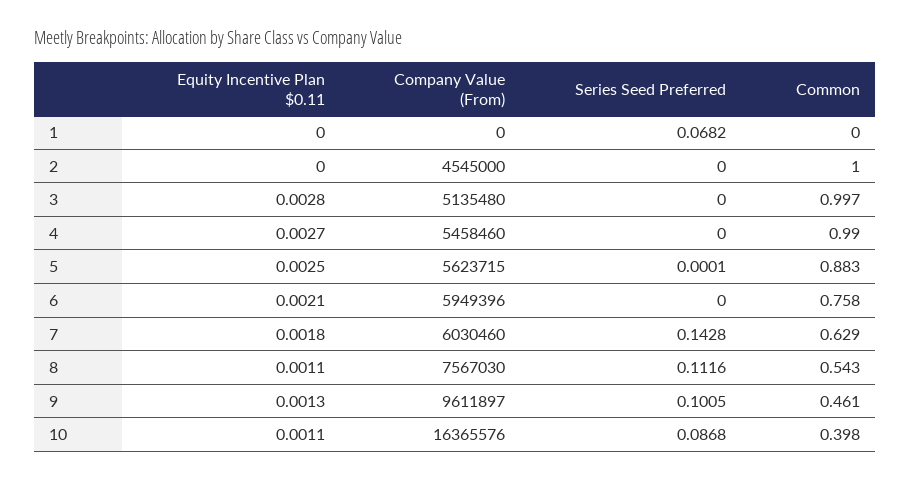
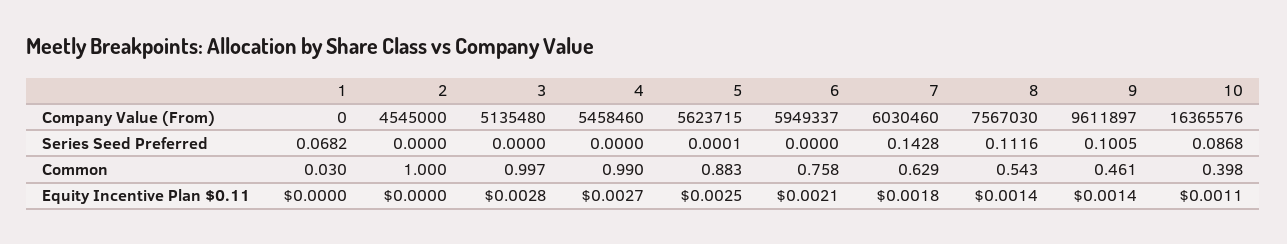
  {
    "Equity Incentive Plan $0.11": {
      "1": 0,
      "2": 0,
      "3": 0.0028,
      "4": 0.0027,
      "5": 0.0025,
      "6": 0.0021,
      "7": 0.0018,
-     "8": 0.0011,
+     "8": 0.0014,
-     "9": 0.0013,
+     "9": 0.0014,
      "10": 0.0011
    },
    "Company Value (From)": {
      "1": 0,
      "2": 4545000,
      "3": 5135480,
      "4": 5458460,
      "5": 5623715,
-     "6": 5949396,
+     "6": 5949337,
      "7": 6030460,
      "8": 7567030,
      "9": 9611897,
      "10": 16365576
    },
    "Series Seed Preferred": {
      "1": 0.0682,
      "2": 0,
      "3": 0,
      "4": 0,
      "5": 0.0001,
      "6": 0,
      "7": 0.1428,
      "8": 0.1116,
      "9": 0.1005,
      "10": 0.0868
    },
    "Common": {
-     "1": 0,
+     "1": 0.03,
      "2": 1,
      "3": 0.997,
      "4": 0.99,
      "5": 0.883,
      "6": 0.758,
      "7": 0.629,
      "8": 0.543,
      "9": 0.461,
      "10": 0.398
    }
  }

